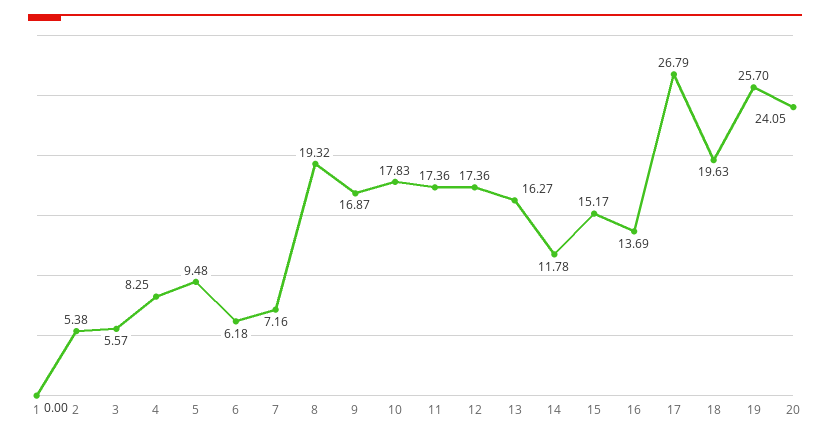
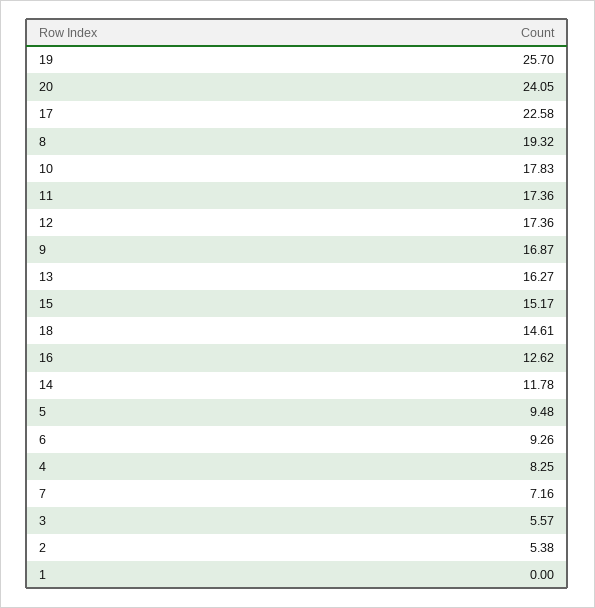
  {
    "1": 0,
    "2": 5.38,
    "3": 5.57,
    "4": 8.25,
    "5": 9.48,
-   "6": 6.18,
+   "6": 9.26,
    "7": 7.16,
    "8": 19.32,
    "9": 16.87,
    "10": 17.83,
    "11": 17.36,
    "12": 17.36,
    "13": 16.27,
    "14": 11.78,
    "15": 15.17,
-   "16": 13.69,
+   "16": 12.62,
-   "17": 26.79,
+   "17": 22.58,
-   "18": 19.63,
+   "18": 14.61,
    "19": 25.7,
    "20": 24.05
  }

